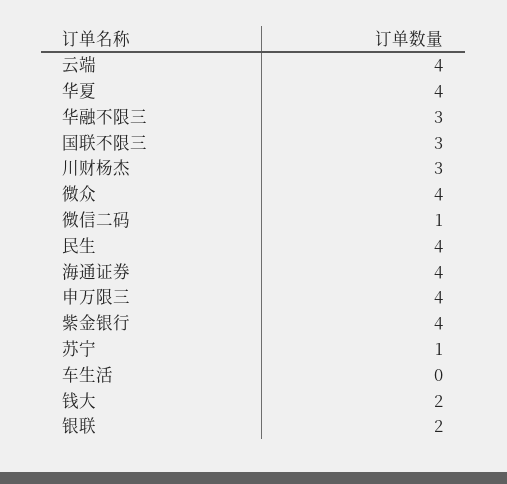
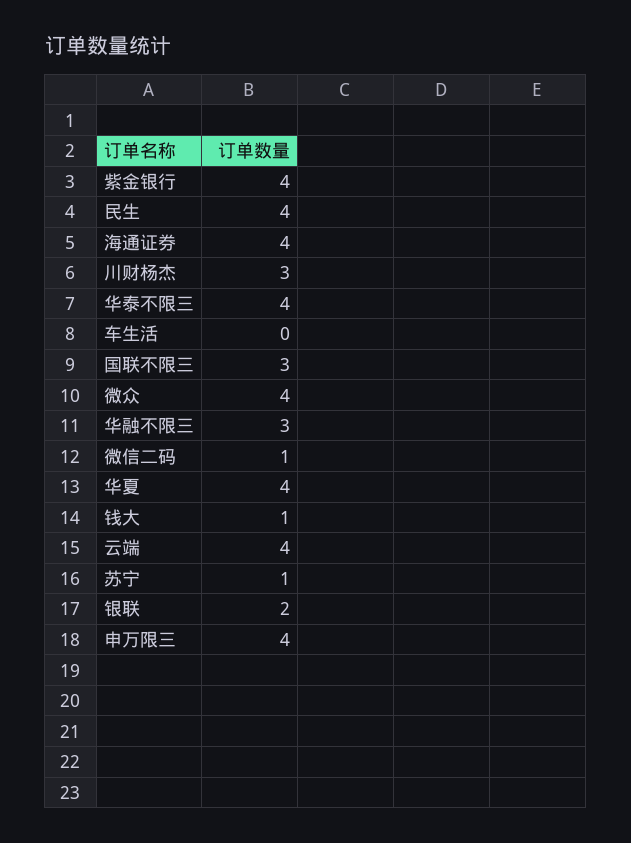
  {
    "云端": 4,
    "华夏": 4,
    "华融不限三": 3,
    "国联不限三": 3,
    "川财杨杰": 3,
    "微众": 4,
    "微信二码": 1,
    "民生": 4,
    "海通证券": 4,
    "申万限三": 4,
    "紫金银行": 4,
    "苏宁": 1,
    "车生活": 0,
-   "钱大": 2,
+   "钱大": 1,
-   "银联": 2
+   "银联": 2,
+   "华泰不限三": 4
  }

